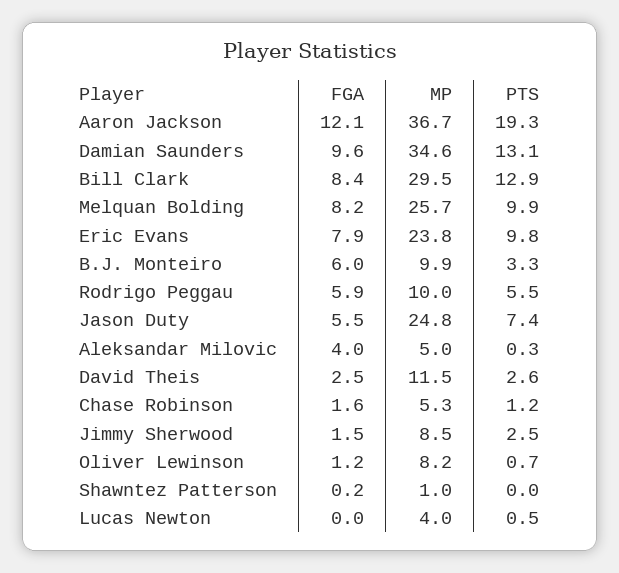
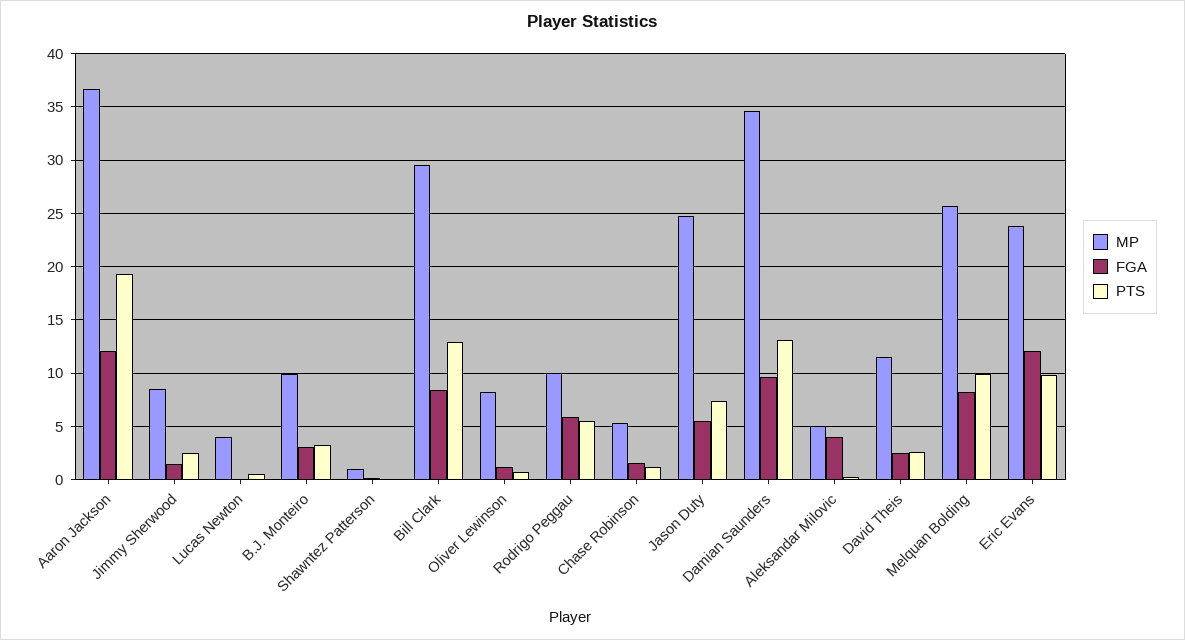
  {
    "FGA": {
      "Aaron Jackson": 12.1,
      "Damian Saunders": 9.6,
      "Bill Clark": 8.4,
      "Melquan Bolding": 8.2,
-     "Eric Evans": 7.9,
+     "Eric Evans": 12,
-     "B.J. Monteiro": 6,
+     "B.J. Monteiro": 3,
      "Rodrigo Peggau": 5.9,
      "Jason Duty": 5.5,
      "Aleksandar Milovic": 4,
      "David Theis": 2.5,
      "Chase Robinson": 1.6,
      "Jimmy Sherwood": 1.5,
      "Oliver Lewinson": 1.2,
      "Shawntez Patterson": 0.2,
      "Lucas Newton": 0
    },
    "MP": {
      "Aaron Jackson": 36.7,
      "Damian Saunders": 34.6,
      "Bill Clark": 29.5,
      "Melquan Bolding": 25.7,
      "Eric Evans": 23.8,
      "B.J. Monteiro": 9.9,
      "Rodrigo Peggau": 10,
      "Jason Duty": 24.8,
      "Aleksandar Milovic": 5,
      "David Theis": 11.5,
      "Chase Robinson": 5.3,
      "Jimmy Sherwood": 8.5,
      "Oliver Lewinson": 8.2,
      "Shawntez Patterson": 1,
      "Lucas Newton": 4
    },
    "PTS": {
      "Aaron Jackson": 19.3,
      "Damian Saunders": 13.1,
      "Bill Clark": 12.9,
      "Melquan Bolding": 9.9,
      "Eric Evans": 9.8,
      "B.J. Monteiro": 3.3,
      "Rodrigo Peggau": 5.5,
      "Jason Duty": 7.4,
      "Aleksandar Milovic": 0.3,
      "David Theis": 2.6,
      "Chase Robinson": 1.2,
      "Jimmy Sherwood": 2.5,
      "Oliver Lewinson": 0.7,
      "Shawntez Patterson": 0,
      "Lucas Newton": 0.5
    }
  }

